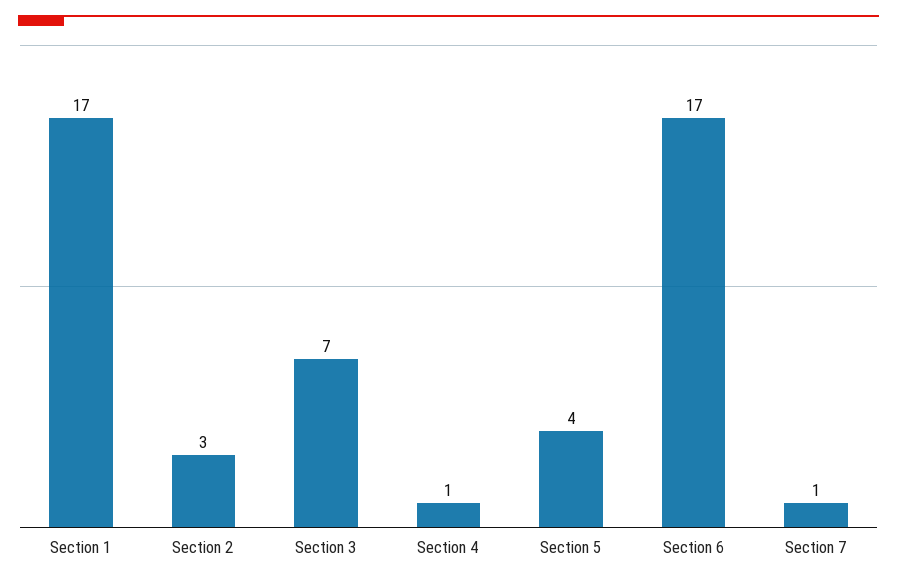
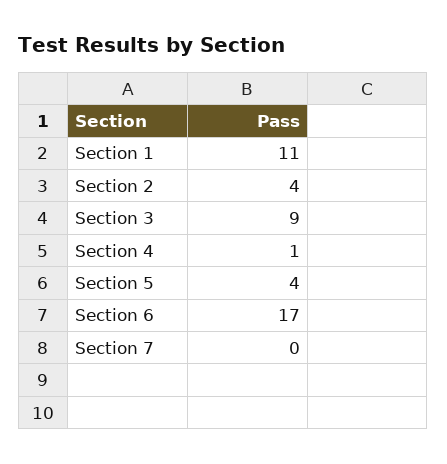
  {
-   "Section 1": 17,
+   "Section 1": 11,
-   "Section 2": 3,
+   "Section 2": 4,
-   "Section 3": 7,
+   "Section 3": 9,
    "Section 4": 1,
    "Section 5": 4,
    "Section 6": 17,
-   "Section 7": 1
+   "Section 7": 0
  }

